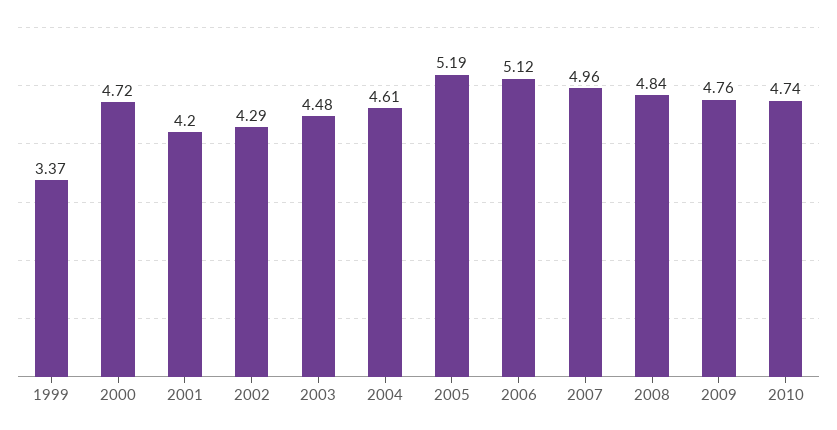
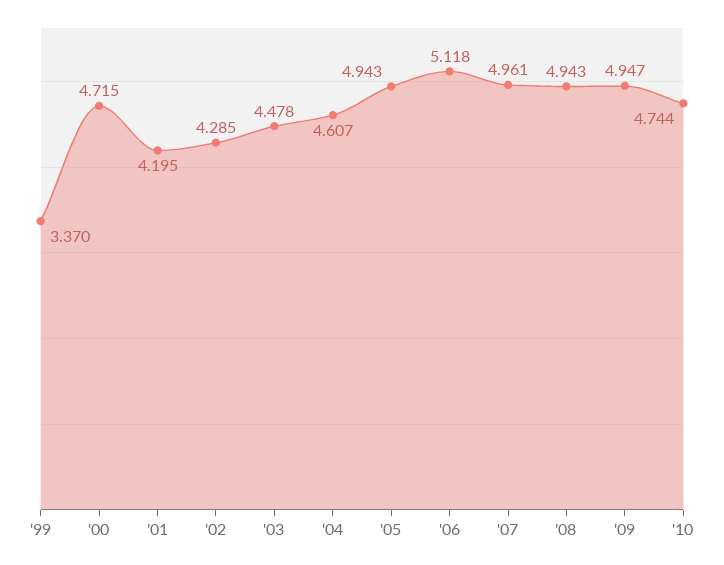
  {
    "1999": 3.37,
    "2000": 4.715,
    "2001": 4.195,
    "2002": 4.285,
    "2003": 4.478,
    "2004": 4.607,
-   "2005": 5.19,
+   "2005": 4.943,
    "2006": 5.118,
    "2007": 4.961,
-   "2008": 4.84,
+   "2008": 4.943,
-   "2009": 4.76,
+   "2009": 4.947,
    "2010": 4.744
  }

